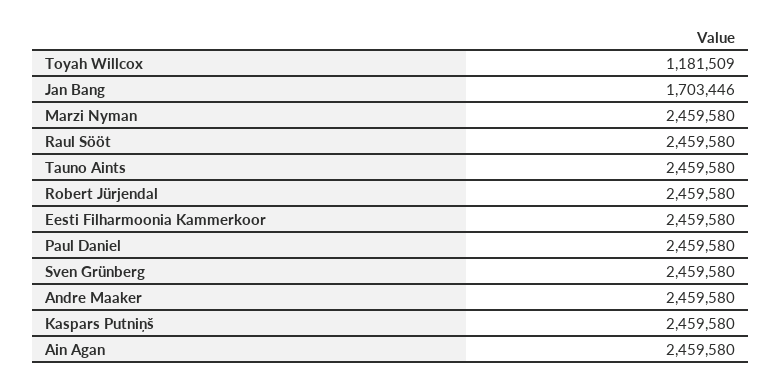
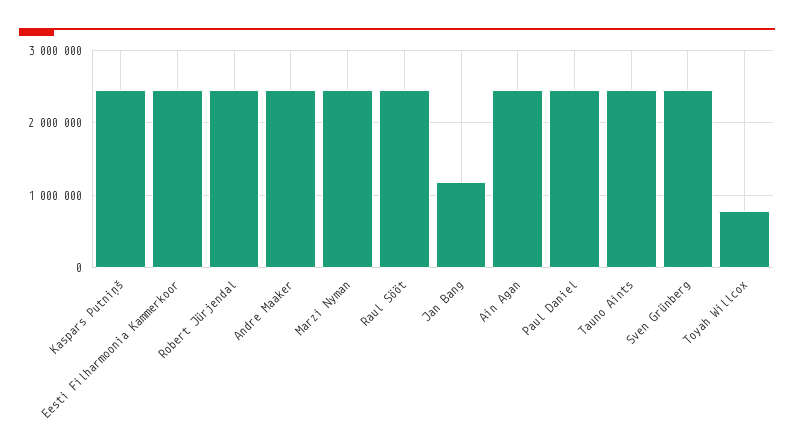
  {
-   "Toyah Willcox": 1181509,
+   "Toyah Willcox": 800000,
-   "Jan Bang": 1703446,
+   "Jan Bang": 1200000,
    "Marzi Nyman": 2459580,
    "Raul Sööt": 2459580,
    "Tauno Aints": 2459580,
    "Robert Jürjendal": 2459580,
    "Eesti Filharmoonia Kammerkoor": 2459580,
    "Paul Daniel": 2459580,
    "Sven Grünberg": 2459580,
    "Andre Maaker": 2459580,
    "Kaspars Putniņš": 2459580,
    "Ain Agan": 2459580
  }

